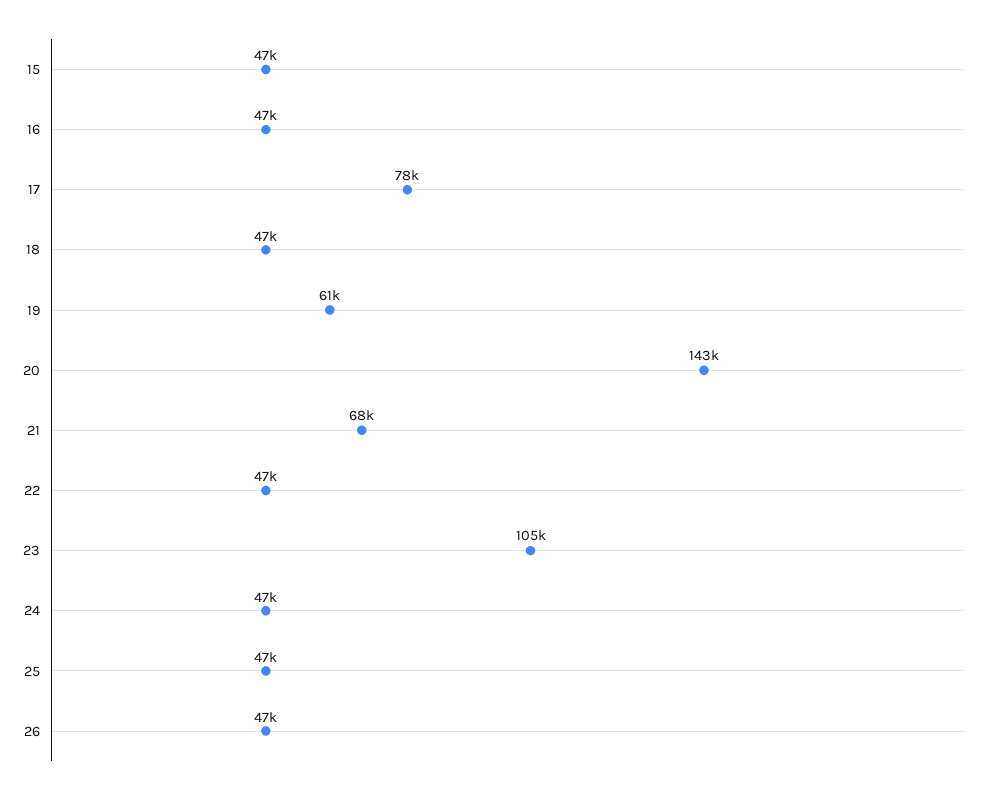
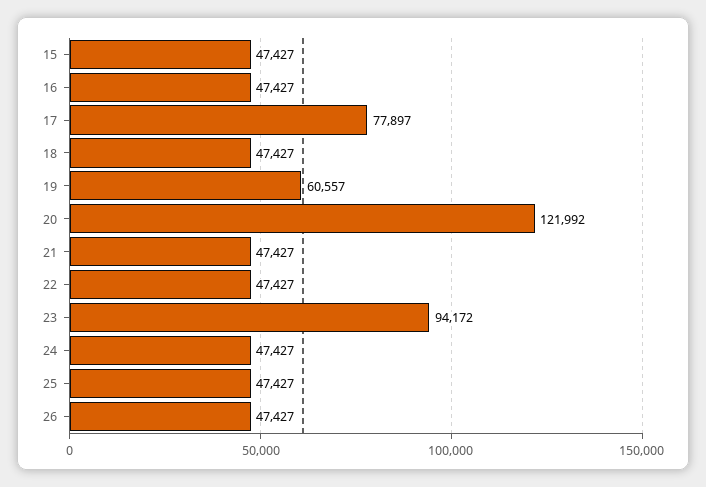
  {
    "15": 47427,
    "16": 47427,
    "17": 77897,
    "18": 47427,
    "19": 60557,
-   "20": 143000,
+   "20": 121992,
-   "21": 68000,
+   "21": 47427,
    "22": 47427,
-   "23": 105000,
+   "23": 94172,
    "24": 47427,
    "25": 47427,
    "26": 47427
  }

